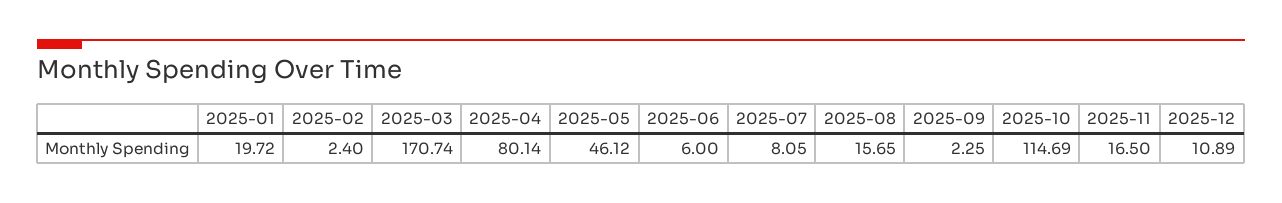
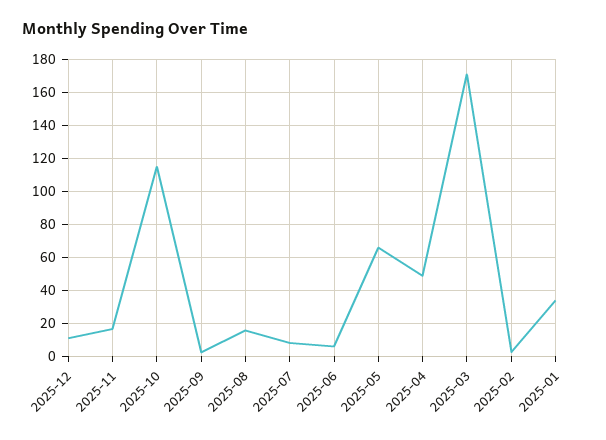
  {
-   "2025-01": 19.72,
+   "2025-01": 35,
    "2025-02": 2.4,
    "2025-03": 170.74,
-   "2025-04": 80.14,
+   "2025-04": 50,
-   "2025-05": 46.12,
+   "2025-05": 65,
    "2025-06": 6,
    "2025-07": 8.05,
    "2025-08": 15.65,
    "2025-09": 2.25,
    "2025-10": 114.69,
    "2025-11": 16.5,
    "2025-12": 10.89
  }

